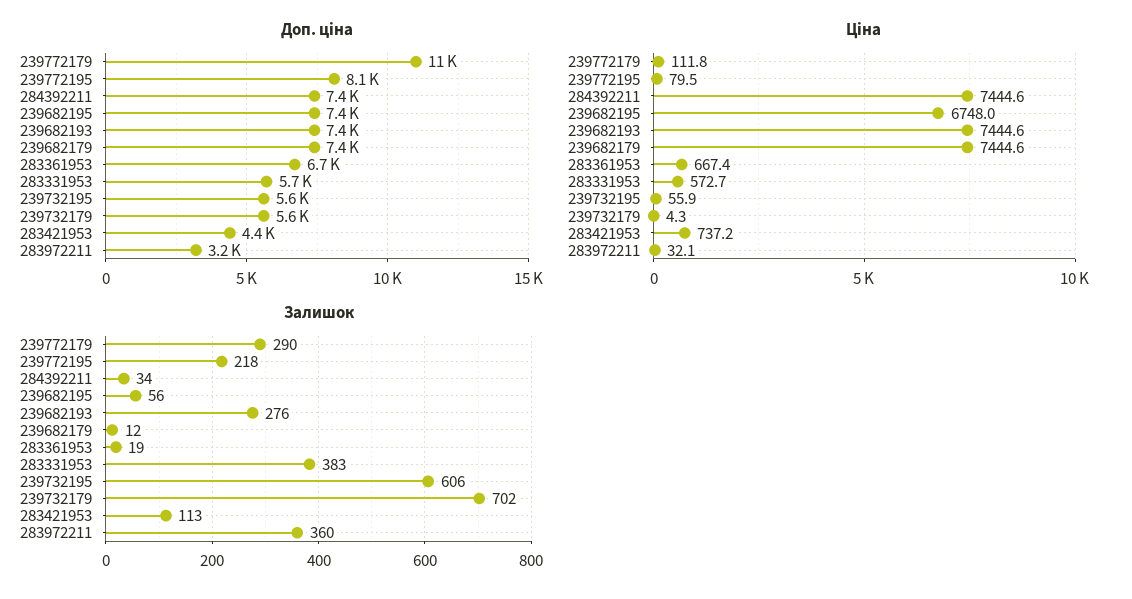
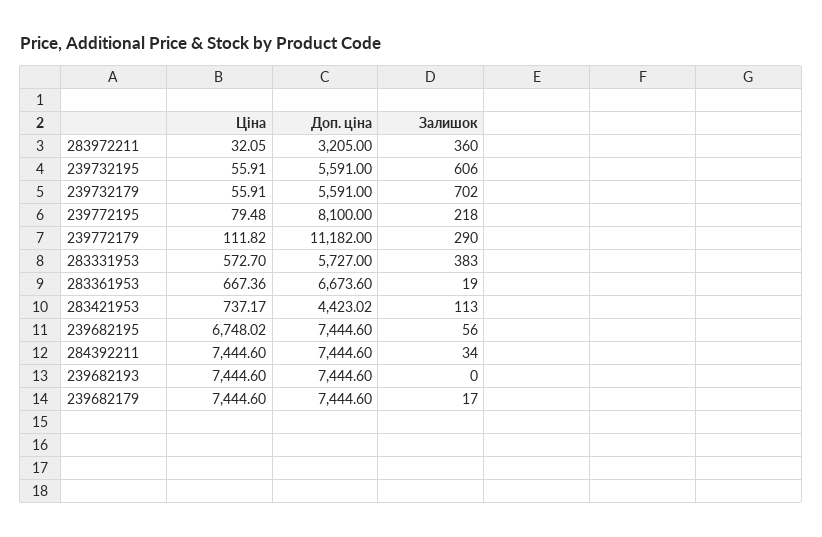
  {
    "Доп. ціна": {
      "239772179": 11182,
      "239772195": 8100,
      "284392211": 7444.6,
      "239682195": 7444.6,
      "239682193": 7444.6,
      "239682179": 7444.6,
      "283361953": 6673.6,
      "283331953": 5727,
      "239732195": 5591,
      "239732179": 5591,
      "283421953": 4423.02,
      "283972211": 3205
    },
    "Ціна": {
      "239772179": 111.82,
      "239772195": 79.48,
      "284392211": 7444.6,
      "239682195": 6748.02,
      "239682193": 7444.6,
      "239682179": 7444.6,
      "283361953": 667.36,
      "283331953": 572.7,
      "239732195": 55.91,
-     "239732179": 4.3,
+     "239732179": 55.91,
      "283421953": 737.17,
      "283972211": 32.05
    },
    "Залишок": {
      "239772179": 290,
      "239772195": 218,
      "284392211": 34,
      "239682195": 56,
-     "239682193": 276,
+     "239682193": 0,
-     "239682179": 12,
+     "239682179": 17,
      "283361953": 19,
      "283331953": 383,
      "239732195": 606,
      "239732179": 702,
      "283421953": 113,
      "283972211": 360
    }
  }

